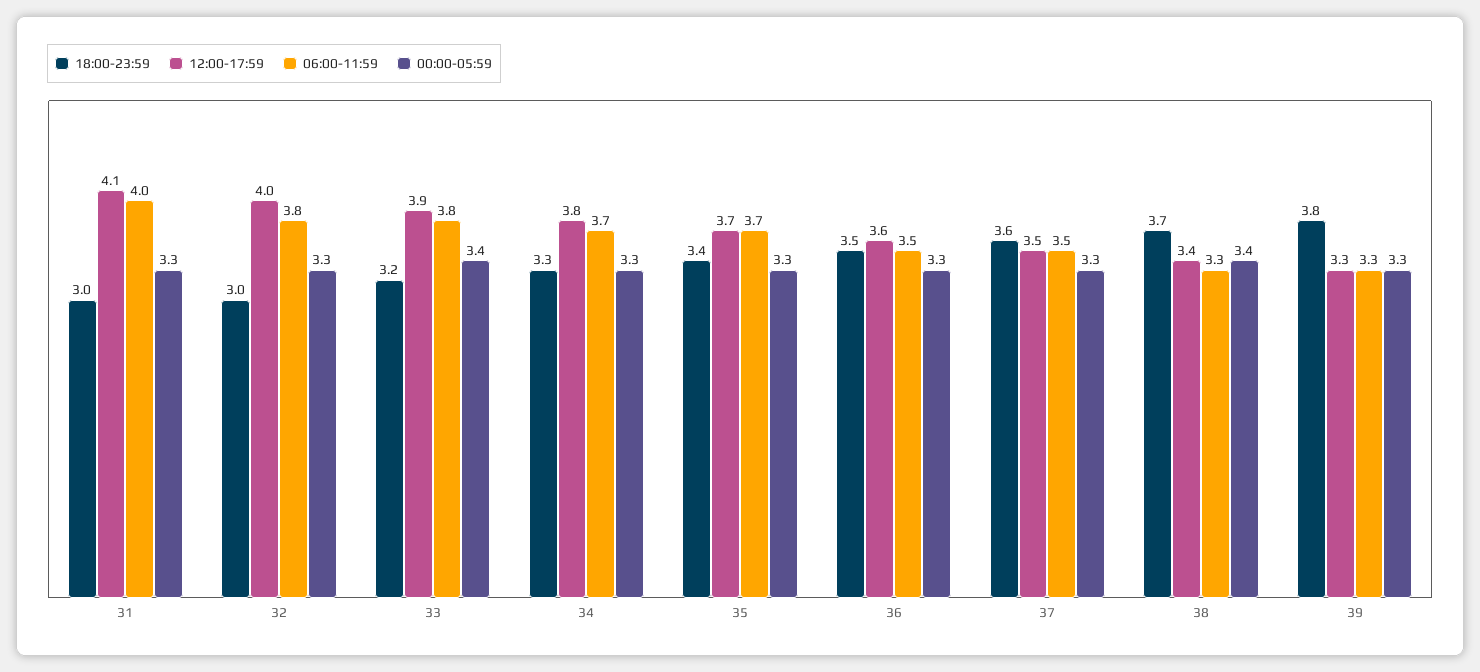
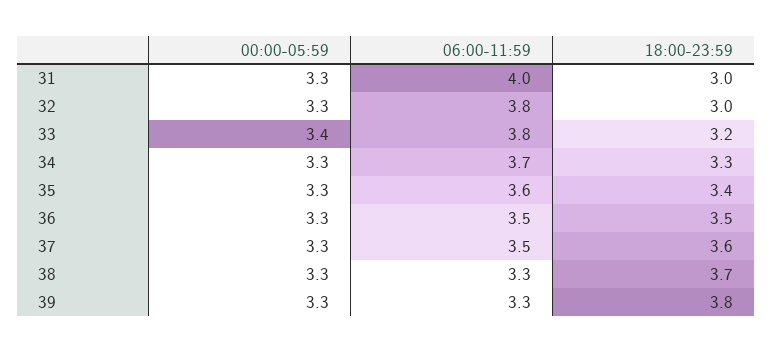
  {
    "18:00-23:59": {
      "31": 3,
      "32": 3,
      "33": 3.2,
      "34": 3.3,
      "35": 3.4,
      "36": 3.5,
      "37": 3.6,
      "38": 3.7,
      "39": 3.8
    },
-   "12:00-17:59": {
-     "31": 4.1,
-     "32": 4,
-     "33": 3.9,
-     "34": 3.8,
-     "35": 3.7,
-     "36": 3.6,
-     "37": 3.5,
-     "38": 3.4,
-     "39": 3.3
-   },
    "06:00-11:59": {
      "31": 4,
      "32": 3.8,
      "33": 3.8,
      "34": 3.7,
-     "35": 3.7,
+     "35": 3.6,
      "36": 3.5,
      "37": 3.5,
      "38": 3.3,
      "39": 3.3
    },
    "00:00-05:59": {
      "31": 3.3,
      "32": 3.3,
      "33": 3.4,
      "34": 3.3,
      "35": 3.3,
      "36": 3.3,
      "37": 3.3,
-     "38": 3.4,
+     "38": 3.3,
      "39": 3.3
    }
  }

